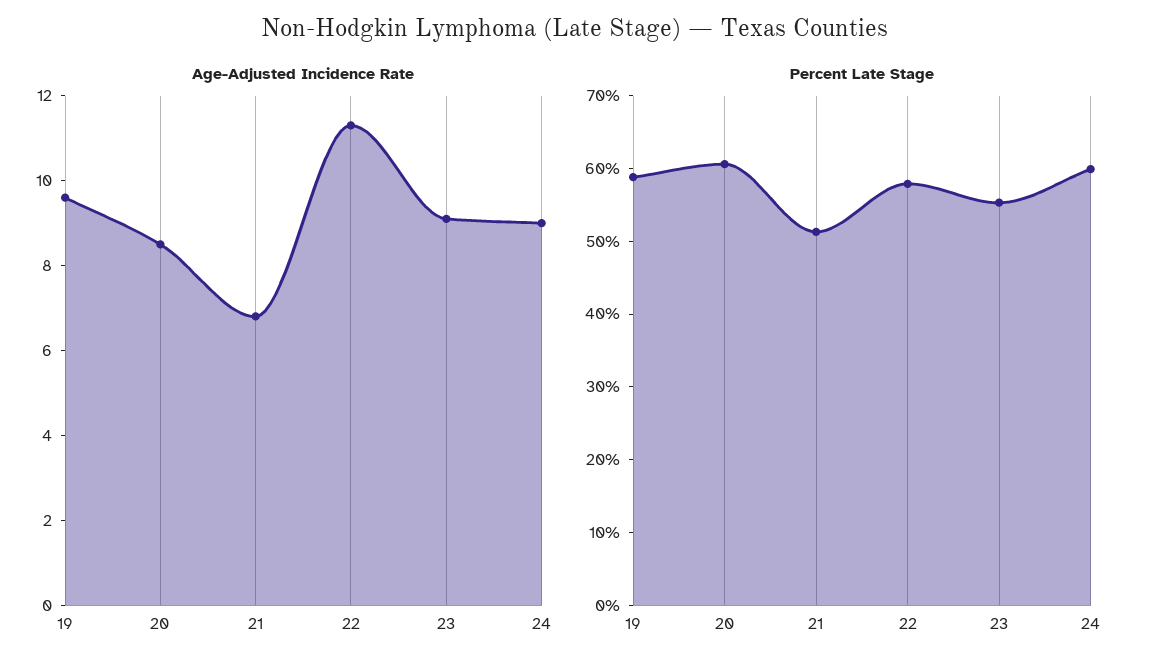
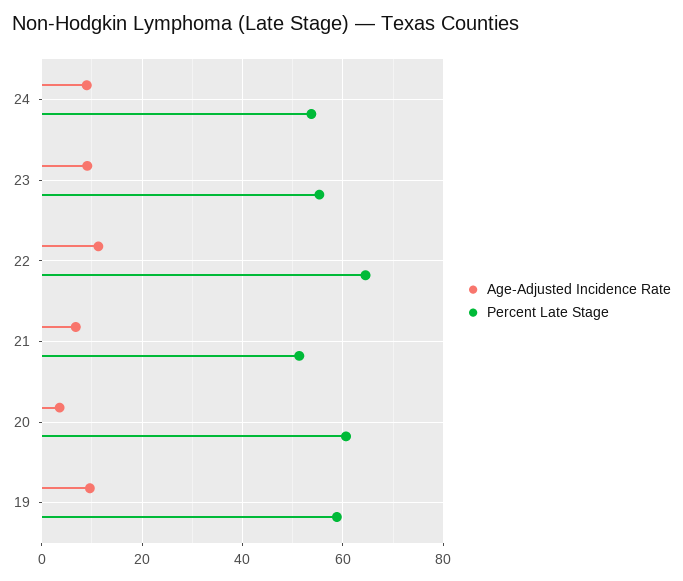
  {
    "Age-Adjusted Incidence Rate": {
      "19": 9.5,
-     "20": 8.5,
+     "20": 4,
      "21": 7,
      "22": 11.5,
      "23": 9,
      "24": 9
    },
    "Percent Late Stage": {
      "19": 58,
      "20": 60,
      "21": 52,
-     "22": 58,
+     "22": 64,
      "23": 56,
-     "24": 60
+     "24": 54
    }
  }

